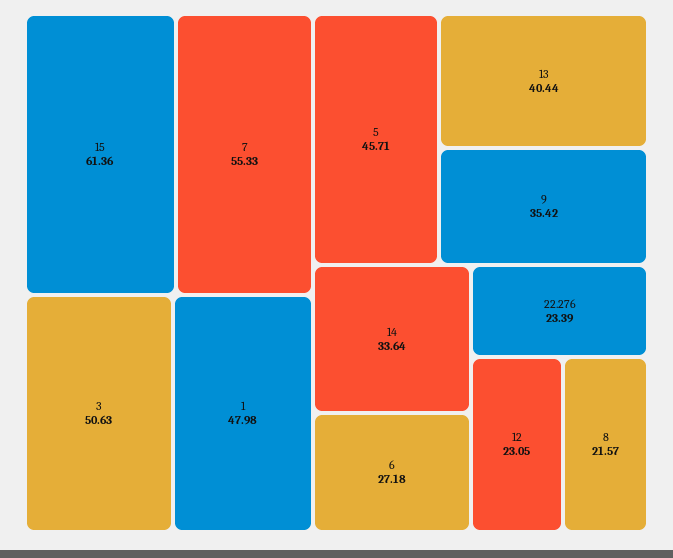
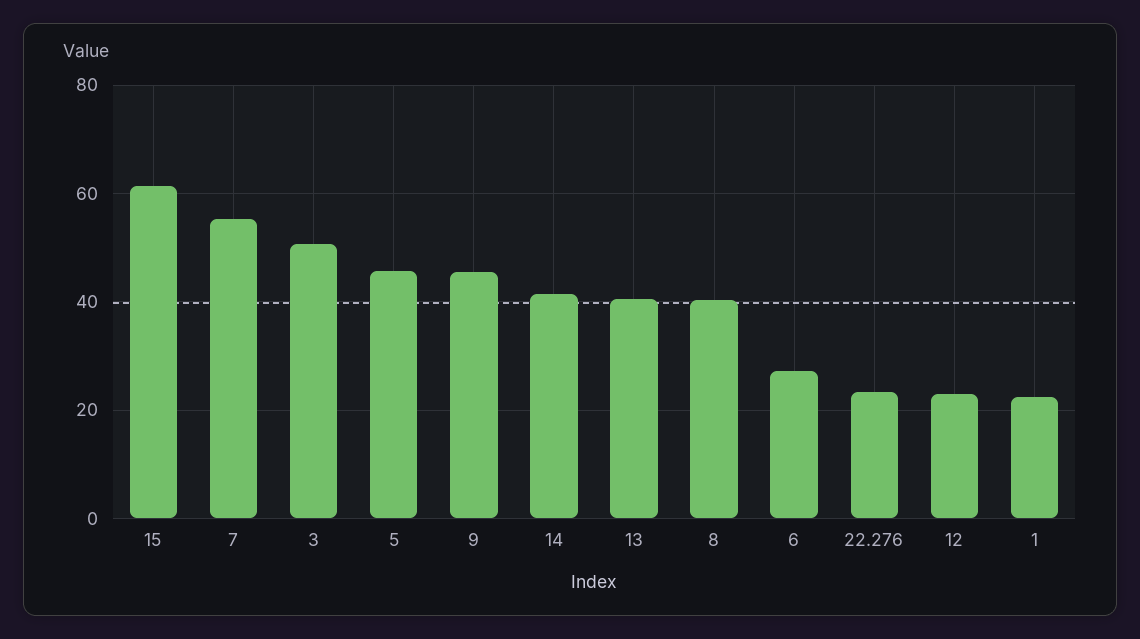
  {
    "15": 61.36,
    "7": 55.33,
    "3": 50.63,
-   "1": 47.98,
+   "1": 22,
    "5": 45.71,
    "13": 40.44,
-   "9": 35.42,
+   "9": 46,
-   "14": 33.64,
+   "14": 42,
    "6": 27.18,
    "22.276": 23.39,
    "12": 23.05,
-   "8": 21.57
+   "8": 40
  }

